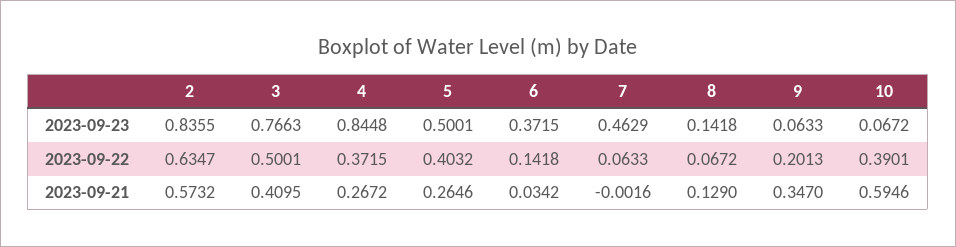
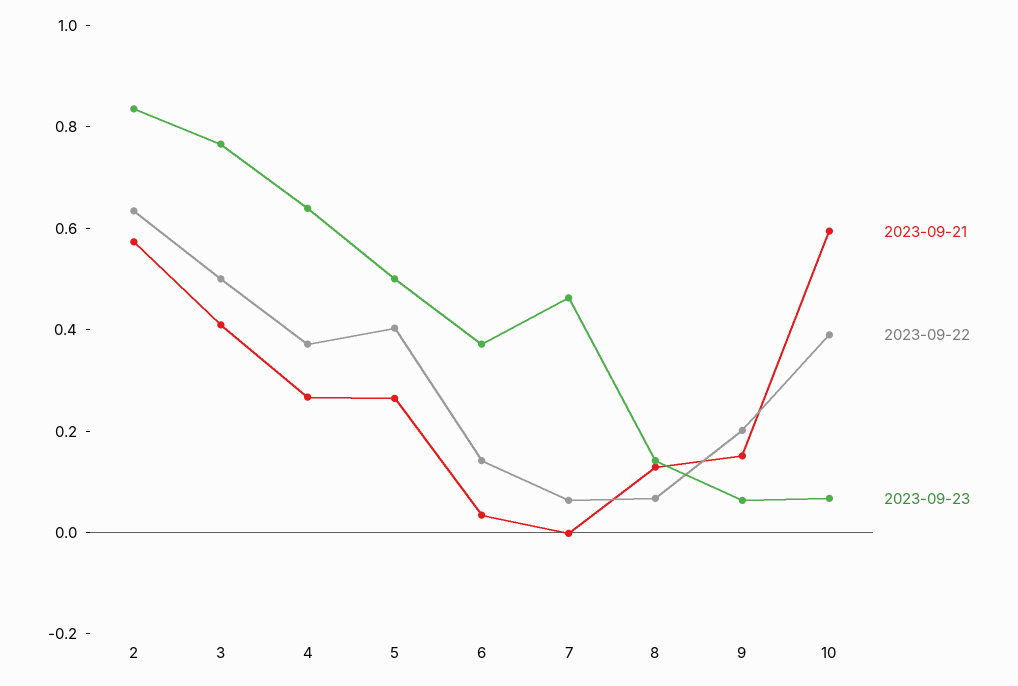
  {
    "2023-09-23": {
      "2": 0.8355,
      "3": 0.7663,
-     "4": 0.8448,
+     "4": 0.65,
      "5": 0.5001,
      "6": 0.3715,
      "7": 0.4629,
      "8": 0.1418,
      "9": 0.0633,
      "10": 0.0672
    },
    "2023-09-22": {
      "2": 0.6347,
      "3": 0.5001,
      "4": 0.3715,
      "5": 0.4032,
      "6": 0.1418,
      "7": 0.0633,
      "8": 0.0672,
      "9": 0.2013,
      "10": 0.3901
    },
    "2023-09-21": {
      "2": 0.5732,
      "3": 0.4095,
      "4": 0.2672,
      "5": 0.2646,
      "6": 0.0342,
      "7": -0.0016,
      "8": 0.129,
-     "9": 0.347,
+     "9": 0.15,
      "10": 0.5946
    }
  }

